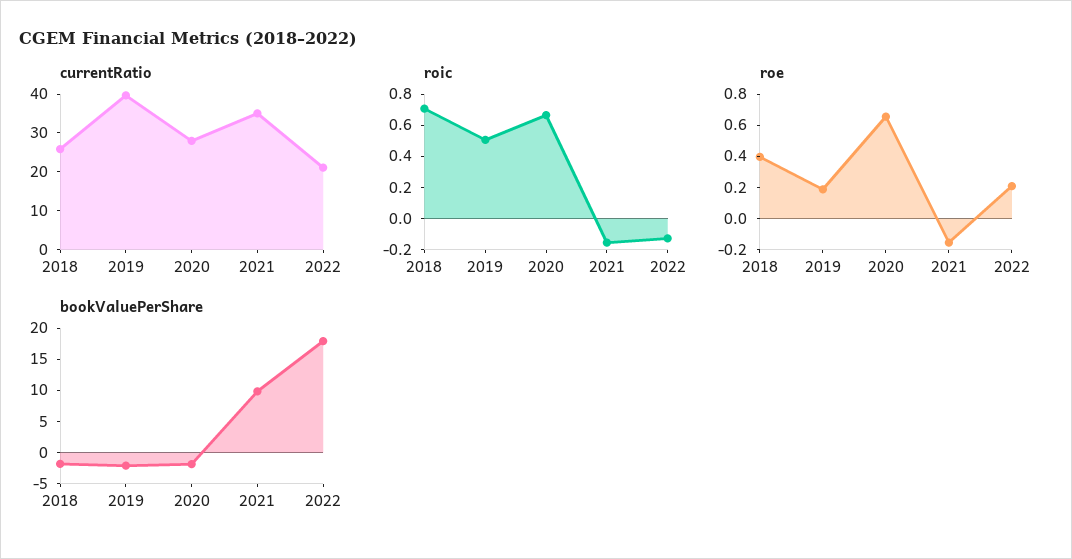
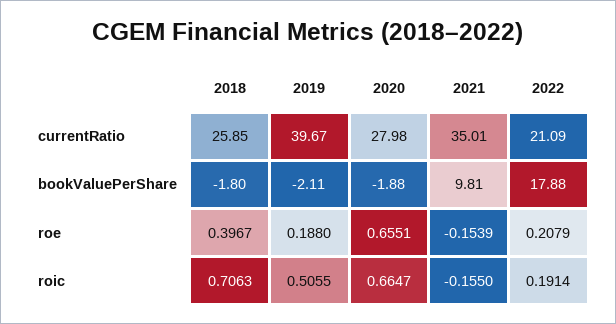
  {
    "currentRatio": {
      "2018": 25.85,
      "2019": 39.67,
      "2020": 27.98,
      "2021": 35.01,
      "2022": 21.09
    },
    "roic": {
      "2018": 0.7063,
      "2019": 0.5055,
      "2020": 0.6647,
      "2021": -0.155,
-     "2022": -0.1
+     "2022": 0.1914
    },
    "roe": {
      "2018": 0.3967,
      "2019": 0.188,
      "2020": 0.6551,
      "2021": -0.1539,
      "2022": 0.2079
    },
    "bookValuePerShare": {
      "2018": -1.8,
      "2019": -2.11,
      "2020": -1.88,
      "2021": 9.81,
      "2022": 17.88
    }
  }

